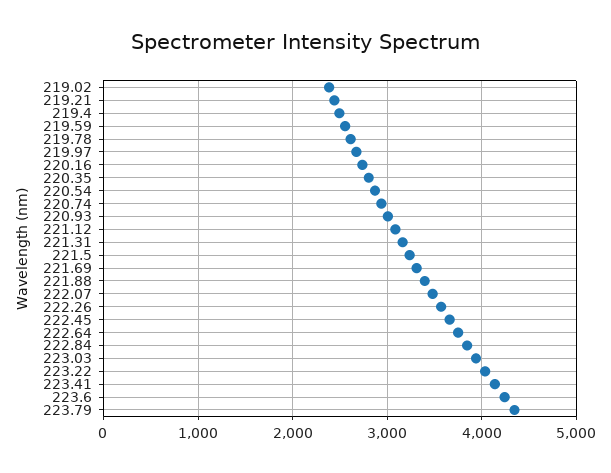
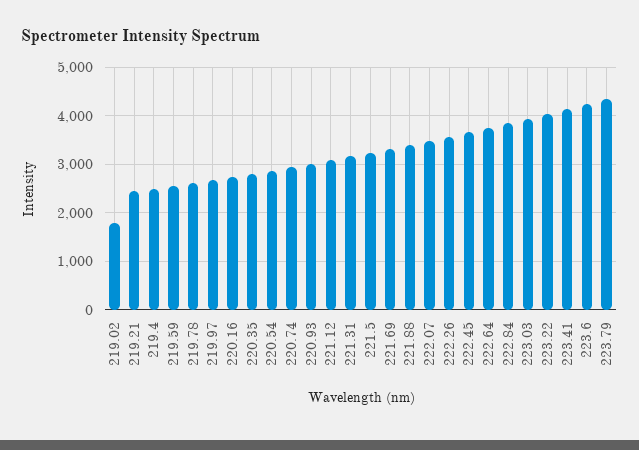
  {
-   "219.02": 2400,
+   "219.02": 1800,
    "219.21": 2400,
    "219.4": 2500,
    "219.59": 2600,
    "219.78": 2600,
    "219.97": 2700,
    "220.16": 2700,
    "220.35": 2800,
    "220.54": 2900,
    "220.74": 2900,
    "220.93": 3000,
    "221.12": 3100,
    "221.31": 3200,
    "221.5": 3200,
    "221.69": 3300,
    "221.88": 3400,
    "222.07": 3500,
    "222.26": 3600,
    "222.45": 3700,
    "222.64": 3800,
    "222.84": 3800,
    "223.03": 3900,
    "223.22": 4000,
    "223.41": 4100,
    "223.6": 4200,
    "223.79": 4300
  }

